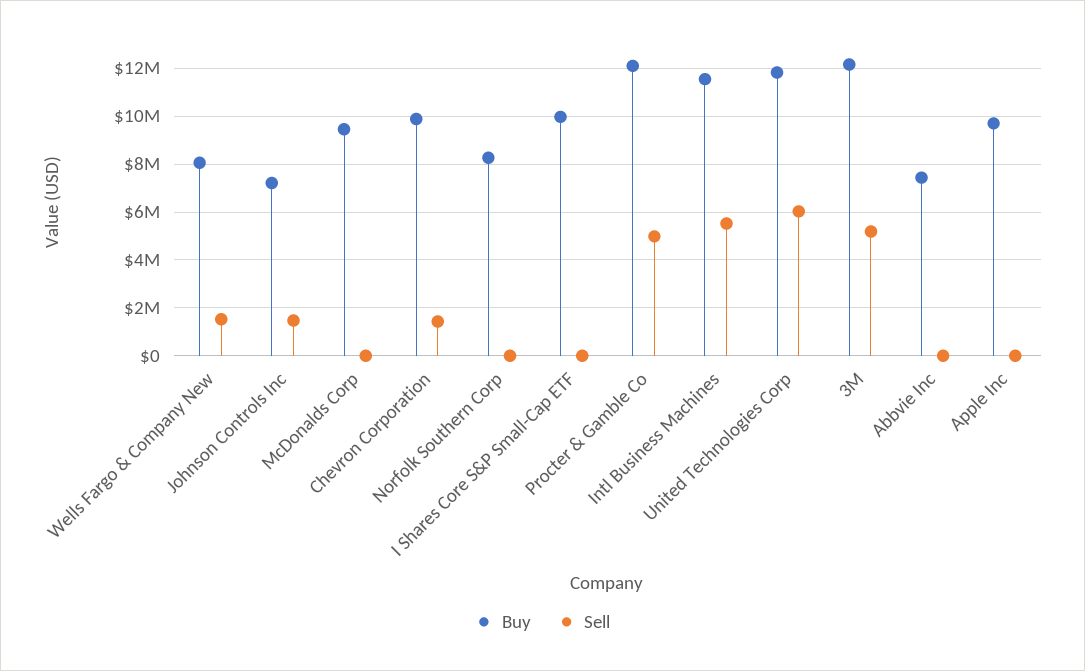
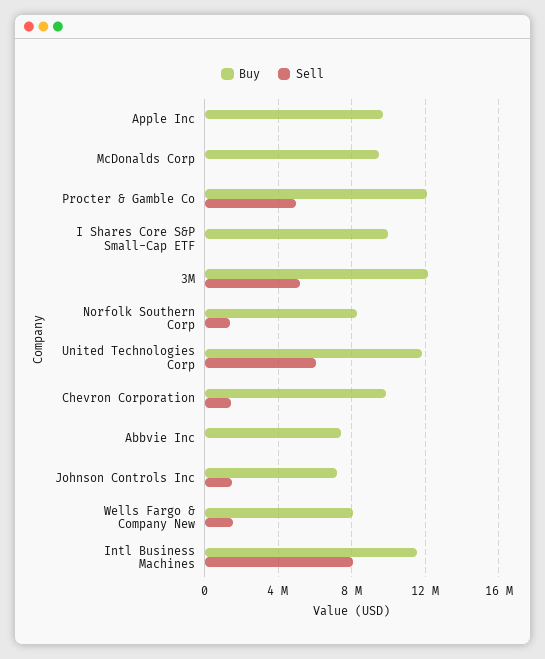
  {
    "Buy": {
      "Wells Fargo & Company New": 8000000,
      "Johnson Controls Inc": 7000000,
      "McDonalds Corp": 9500000,
      "Chevron Corporation": 10000000,
      "Norfolk Southern Corp": 8500000,
      "I Shares Core S&P Small-Cap ETF": 10000000,
      "Procter & Gamble Co": 12000000,
      "Intl Business Machines": 11500000,
      "United Technologies Corp": 12000000,
      "3M": 12000000,
      "Abbvie Inc": 7500000,
      "Apple Inc": 9500000
    },
    "Sell": {
      "Wells Fargo & Company New": 1500000,
      "Johnson Controls Inc": 1500000,
      "McDonalds Corp": 0,
      "Chevron Corporation": 1500000,
-     "Norfolk Southern Corp": 0,
+     "Norfolk Southern Corp": 1500000,
      "I Shares Core S&P Small-Cap ETF": 0,
      "Procter & Gamble Co": 5000000,
-     "Intl Business Machines": 5500000,
+     "Intl Business Machines": 8000000,
      "United Technologies Corp": 6000000,
      "3M": 5000000,
      "Abbvie Inc": 0,
      "Apple Inc": 0
    }
  }

